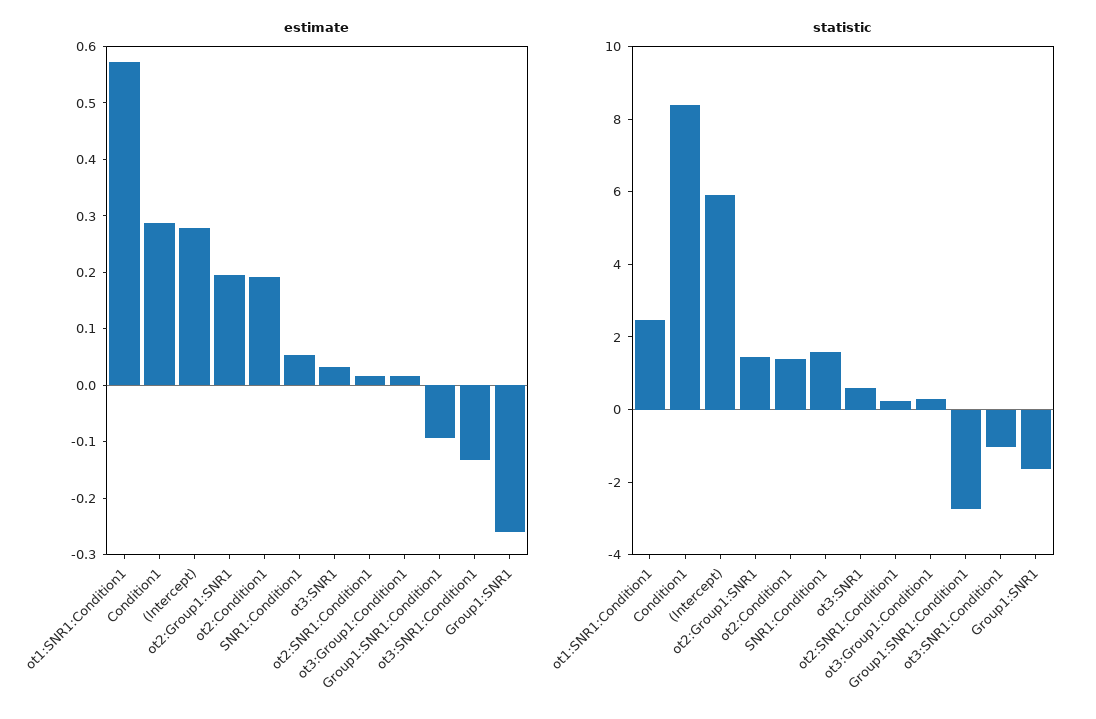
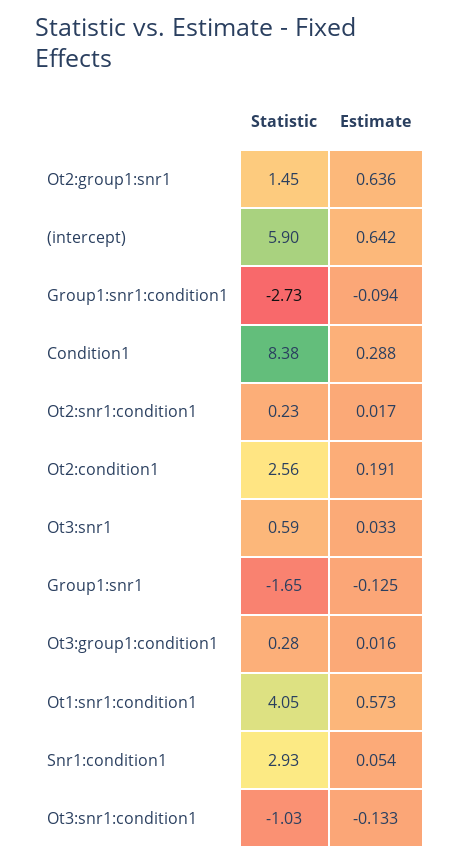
  {
    "estimate": {
      "ot1:SNR1:Condition1": 0.573,
      "Condition1": 0.288,
-     "(Intercept)": 0.28,
+     "(Intercept)": 0.642,
-     "ot2:Group1:SNR1": 0.2,
+     "ot2:Group1:SNR1": 0.636,
      "ot2:Condition1": 0.191,
      "SNR1:Condition1": 0.054,
      "ot3:SNR1": 0.033,
      "ot2:SNR1:Condition1": 0.017,
      "ot3:Group1:Condition1": 0.016,
      "Group1:SNR1:Condition1": -0.094,
      "ot3:SNR1:Condition1": -0.133,
-     "Group1:SNR1": -0.26
+     "Group1:SNR1": -0.125
    },
    "statistic": {
-     "ot1:SNR1:Condition1": 2.5,
+     "ot1:SNR1:Condition1": 4.05,
      "Condition1": 8.38,
      "(Intercept)": 5.9,
      "ot2:Group1:SNR1": 1.45,
-     "ot2:Condition1": 1.5,
+     "ot2:Condition1": 2.56,
-     "SNR1:Condition1": 1.5,
+     "SNR1:Condition1": 2.93,
      "ot3:SNR1": 0.59,
      "ot2:SNR1:Condition1": 0.23,
      "ot3:Group1:Condition1": 0.28,
      "Group1:SNR1:Condition1": -2.73,
      "ot3:SNR1:Condition1": -1.03,
      "Group1:SNR1": -1.65
    }
  }

